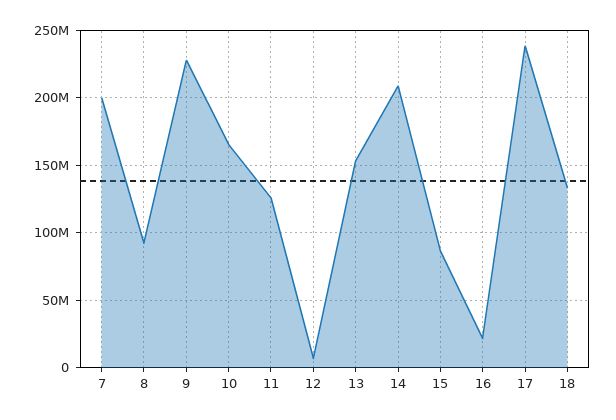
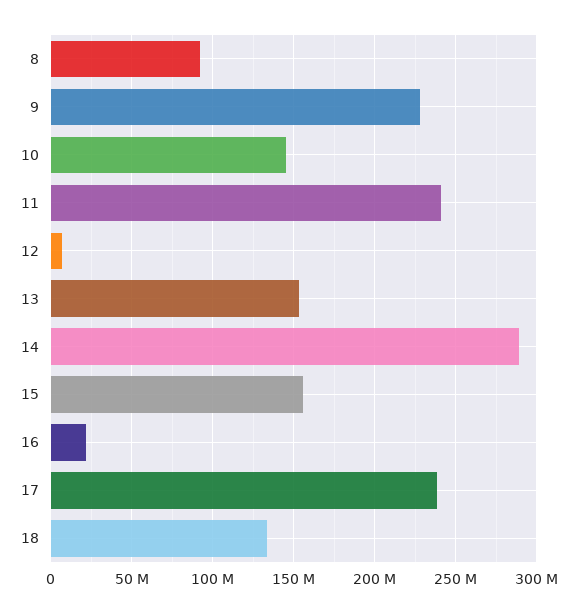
  {
-   "7": 200000000,
    "8": 90000000,
    "9": 230000000,
-   "10": 165000000,
+   "10": 145000000,
-   "11": 125000000,
+   "11": 240000000,
    "12": 5000000,
    "13": 155000000,
-   "14": 210000000,
+   "14": 290000000,
-   "15": 85000000,
+   "15": 155000000,
    "16": 20000000,
    "17": 240000000,
    "18": 135000000
  }

